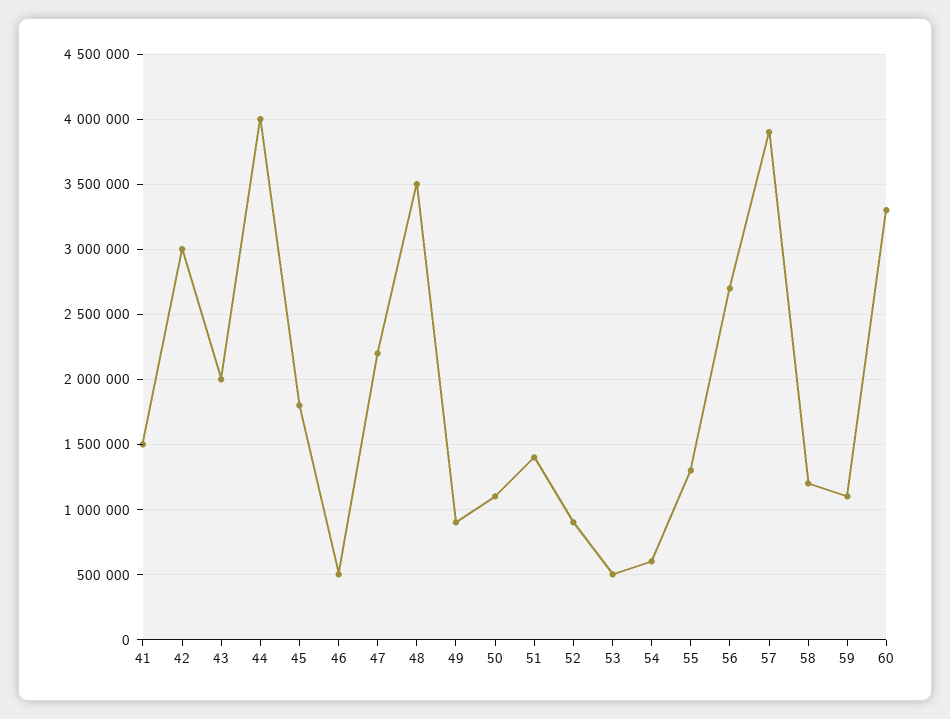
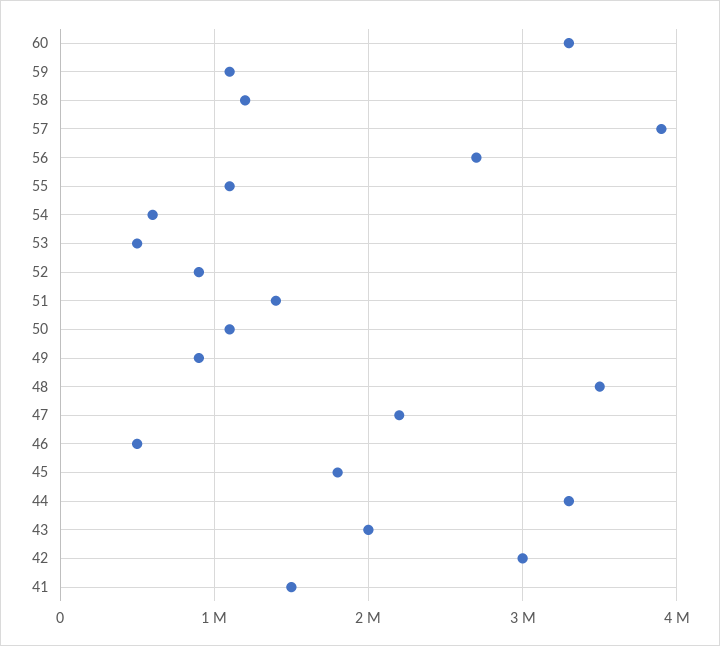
  {
    "41": 1500000,
    "42": 3000000,
    "43": 2000000,
-   "44": 4000000,
+   "44": 3300000,
    "45": 1800000,
    "46": 500000,
    "47": 2200000,
    "48": 3500000,
    "49": 900000,
    "50": 1100000,
    "51": 1400000,
    "52": 900000,
    "53": 500000,
    "54": 600000,
-   "55": 1300000,
+   "55": 1100000,
    "56": 2700000,
    "57": 3900000,
    "58": 1200000,
    "59": 1100000,
    "60": 3300000
  }

